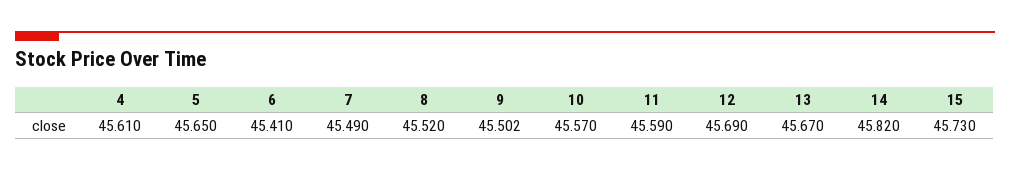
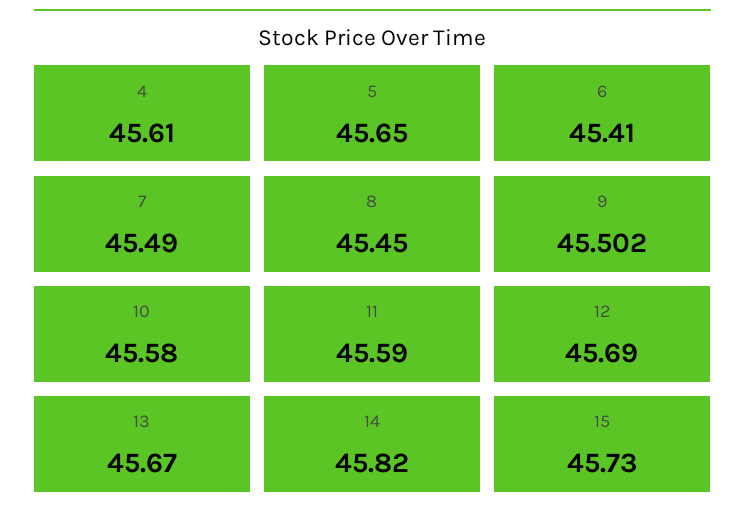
  {
    "4": 45.61,
    "5": 45.65,
    "6": 45.41,
    "7": 45.49,
-   "8": 45.52,
+   "8": 45.45,
    "9": 45.502,
-   "10": 45.57,
+   "10": 45.58,
    "11": 45.59,
    "12": 45.69,
    "13": 45.67,
    "14": 45.82,
    "15": 45.73
  }

